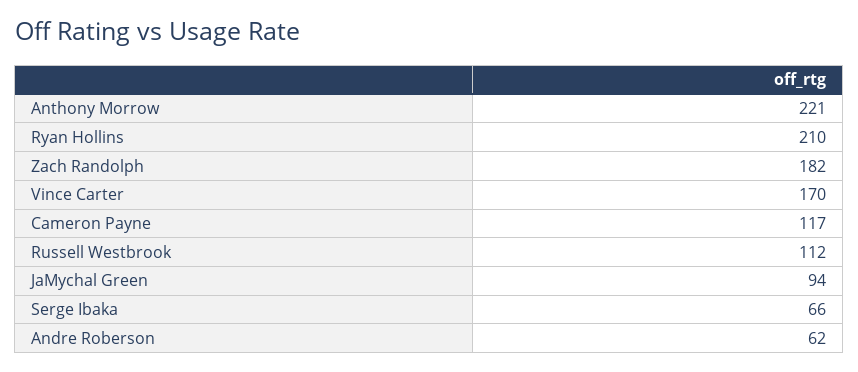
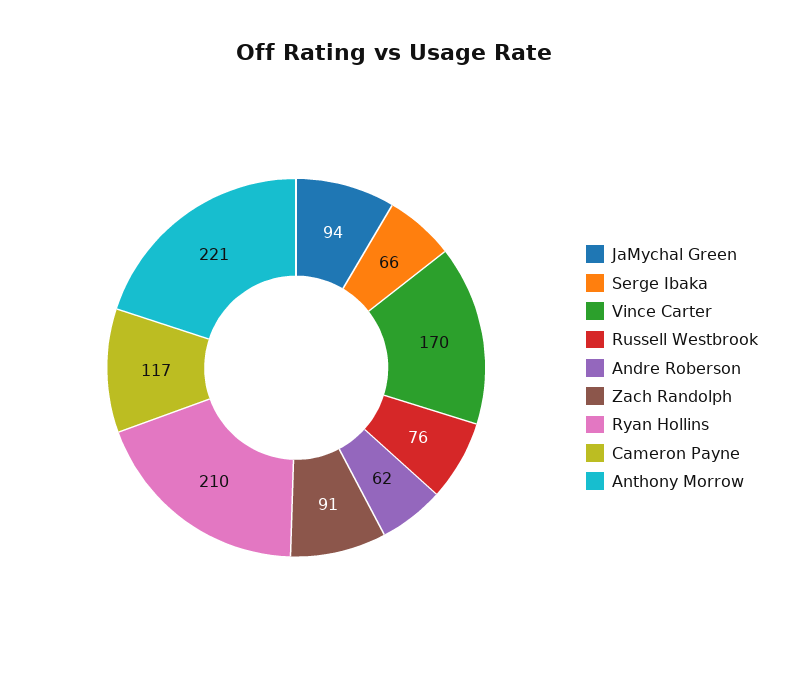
  {
    "Anthony Morrow": 221,
    "Ryan Hollins": 210,
-   "Zach Randolph": 182,
+   "Zach Randolph": 91,
    "Vince Carter": 170,
    "Cameron Payne": 117,
-   "Russell Westbrook": 112,
+   "Russell Westbrook": 76,
    "JaMychal Green": 94,
    "Serge Ibaka": 66,
    "Andre Roberson": 62
  }

